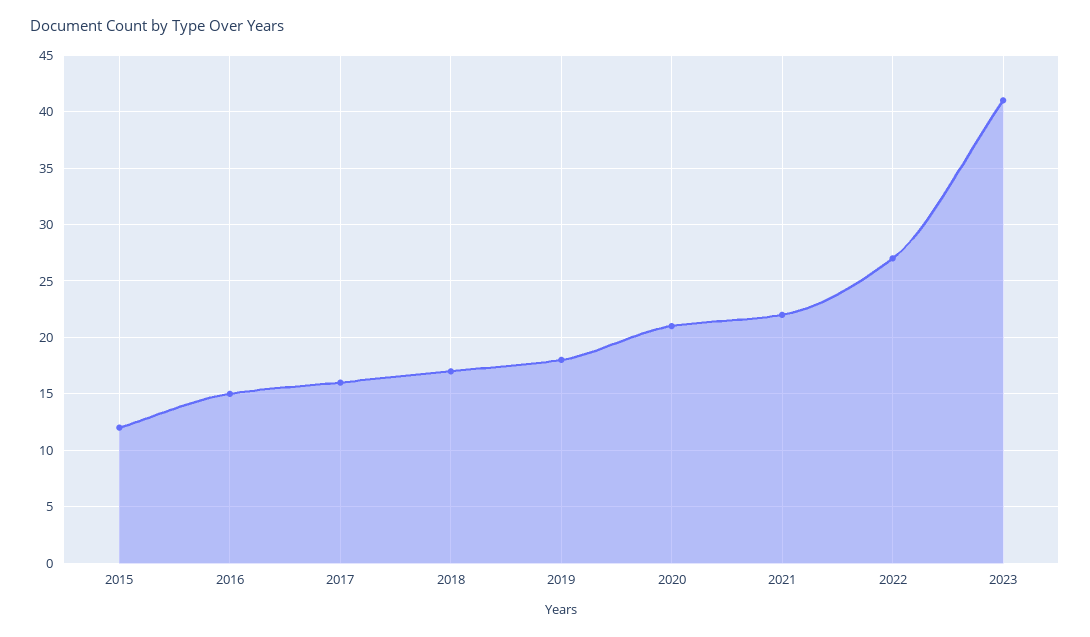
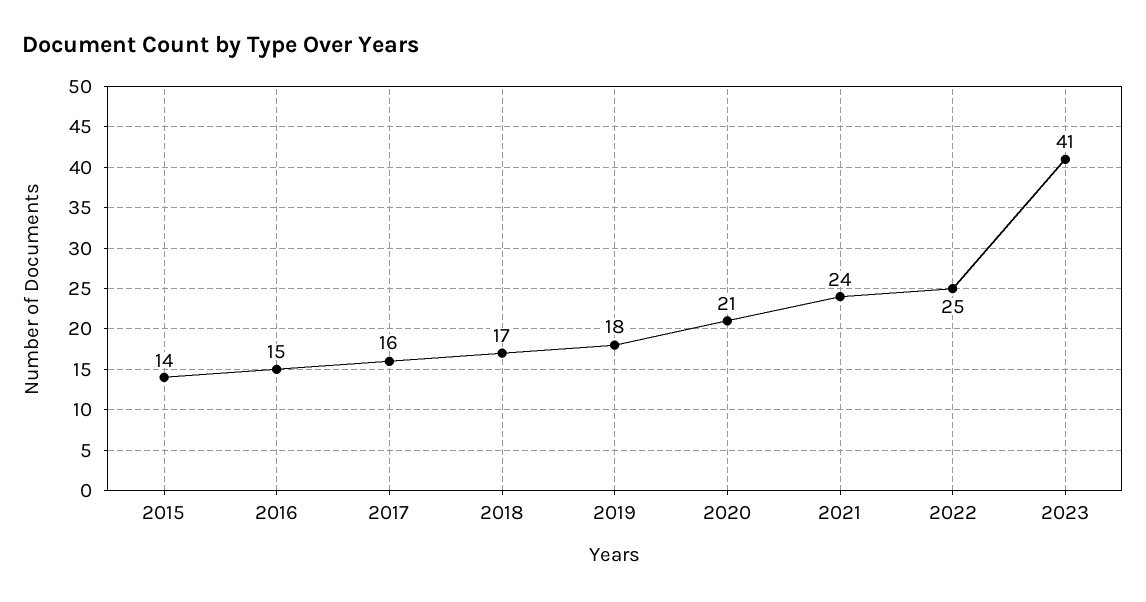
  {
-   "2015": 12,
+   "2015": 14,
    "2016": 15,
    "2017": 16,
    "2018": 17,
    "2019": 18,
    "2020": 21,
-   "2021": 22,
+   "2021": 24,
-   "2022": 27,
+   "2022": 25,
    "2023": 41
  }

